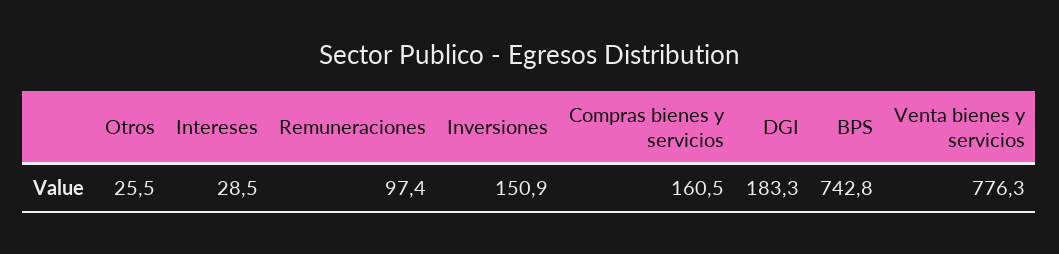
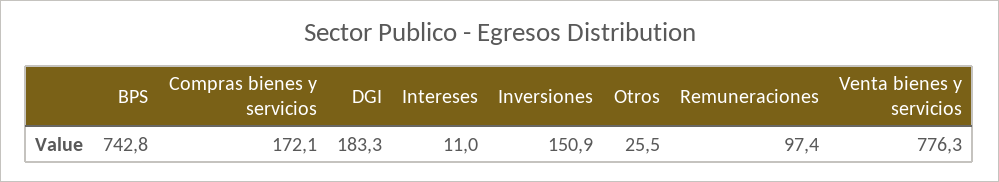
  {
    "Otros": 25.5,
-   "Intereses": 28.5,
+   "Intereses": 11,
    "Remuneraciones": 97.4,
    "Inversiones": 150.9,
-   "Compras bienes y servicios": 160.5,
+   "Compras bienes y servicios": 172.1,
    "DGI": 183.3,
    "BPS": 742.8,
    "Venta bienes y servicios": 776.3
  }

